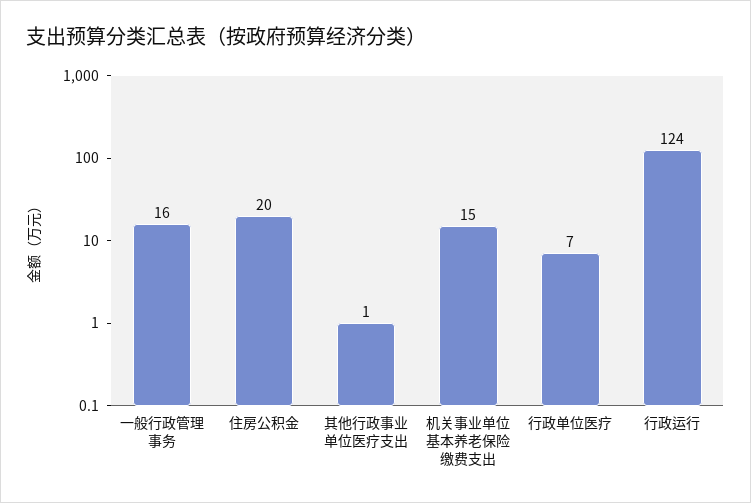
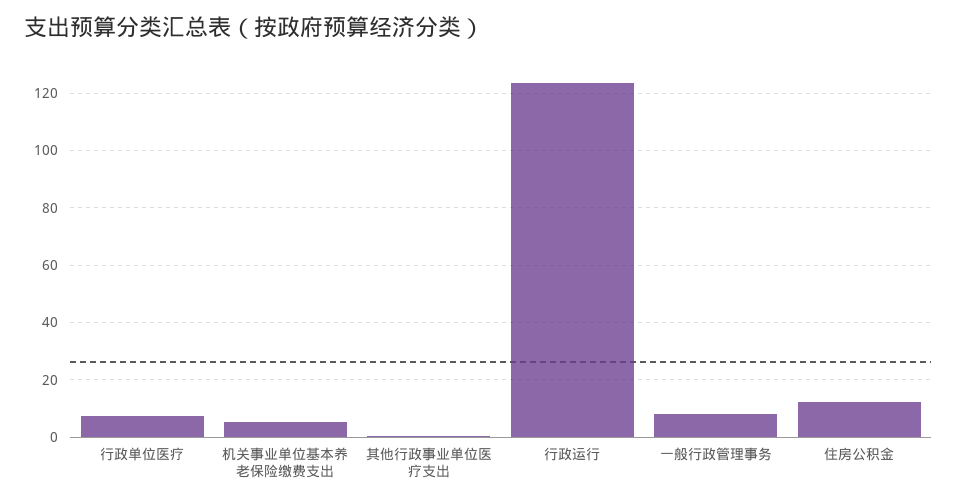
  {
-   "一般行政管理事务": 16,
+   "一般行政管理事务": 7.5,
-   "住房公积金": 20,
+   "住房公积金": 12.5,
    "其他行政事业单位医疗支出": 1,
-   "机关事业单位基本养老保险缴费支出": 15,
+   "机关事业单位基本养老保险缴费支出": 5,
    "行政单位医疗": 7,
    "行政运行": 124
  }

